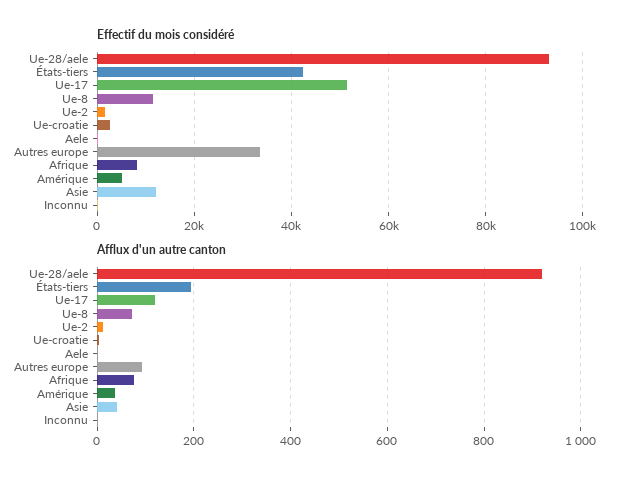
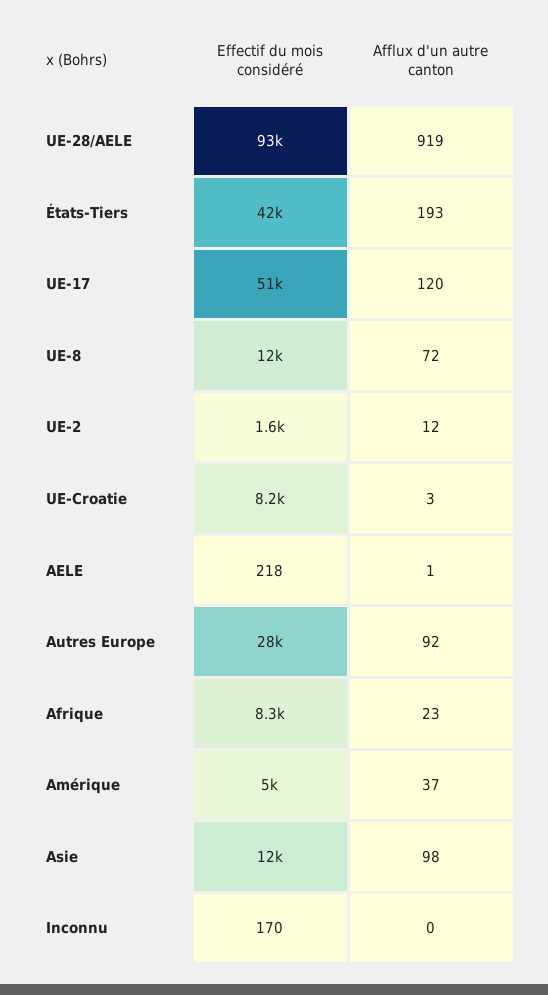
  {
    "Effectif du mois considéré": {
      "Ue-28/aele": 93000,
      "États-tiers": 42000,
      "Ue-17": 51000,
      "Ue-8": 12000,
      "Ue-2": 1600,
-     "Ue-croatie": 2000,
+     "Ue-croatie": 8200,
      "Aele": 218,
-     "Autres europe": 34000,
+     "Autres europe": 28000,
      "Afrique": 8300,
      "Amérique": 5000,
      "Asie": 12000,
      "Inconnu": 170
    },
    "Afflux d'un autre canton": {
      "Ue-28/aele": 919,
      "États-tiers": 193,
      "Ue-17": 120,
      "Ue-8": 72,
      "Ue-2": 12,
      "Ue-croatie": 3,
      "Aele": 1,
      "Autres europe": 92,
-     "Afrique": 80,
+     "Afrique": 23,
      "Amérique": 37,
-     "Asie": 40,
+     "Asie": 98,
      "Inconnu": 0
    }
  }

